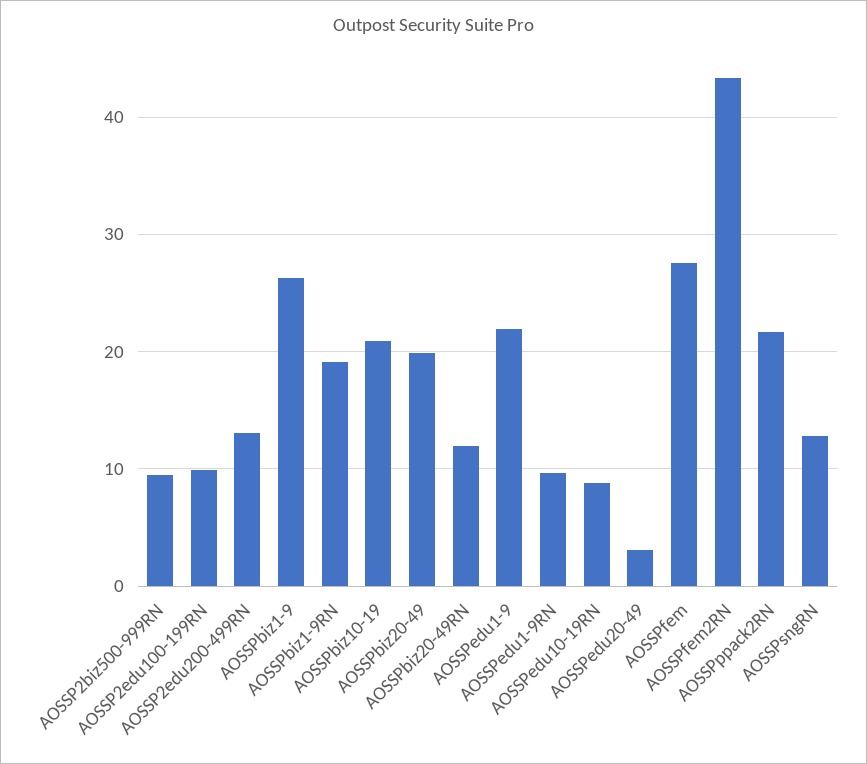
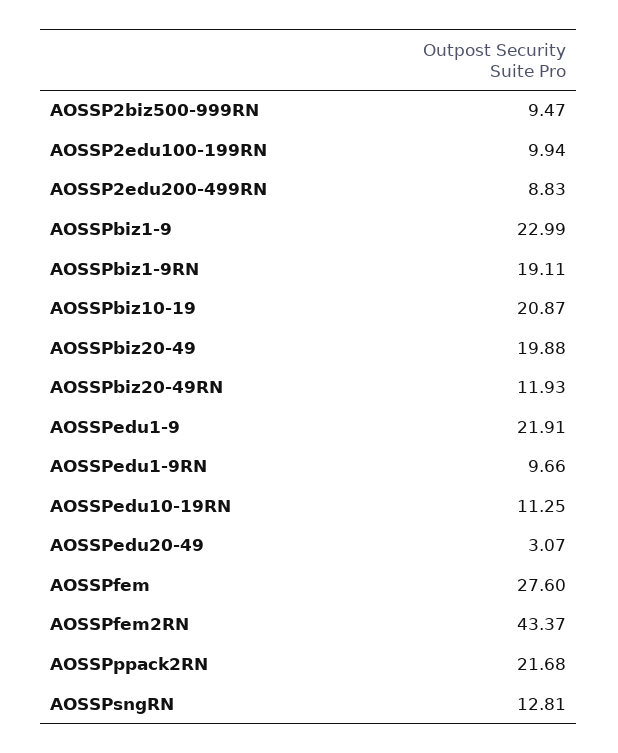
  {
    "AOSSP2biz500-999RN": 9.47,
    "AOSSP2edu100-199RN": 9.94,
-   "AOSSP2edu200-499RN": 13,
+   "AOSSP2edu200-499RN": 8.83,
-   "AOSSPbiz1-9": 26,
+   "AOSSPbiz1-9": 22.99,
    "AOSSPbiz1-9RN": 19.11,
    "AOSSPbiz10-19": 20.87,
    "AOSSPbiz20-49": 19.88,
    "AOSSPbiz20-49RN": 11.93,
    "AOSSPedu1-9": 21.91,
    "AOSSPedu1-9RN": 9.66,
-   "AOSSPedu10-19RN": 9,
+   "AOSSPedu10-19RN": 11.25,
    "AOSSPedu20-49": 3.07,
    "AOSSPfem": 27.6,
    "AOSSPfem2RN": 43.37,
    "AOSSPppack2RN": 21.68,
    "AOSSPsngRN": 12.81
  }

